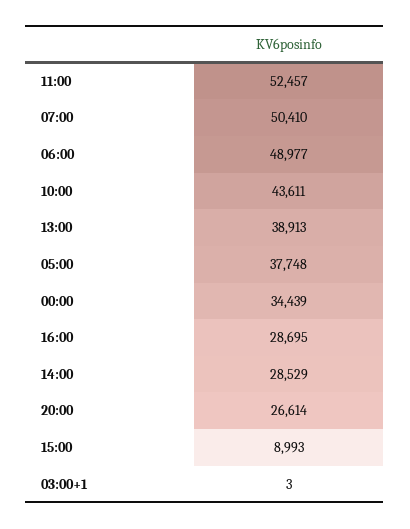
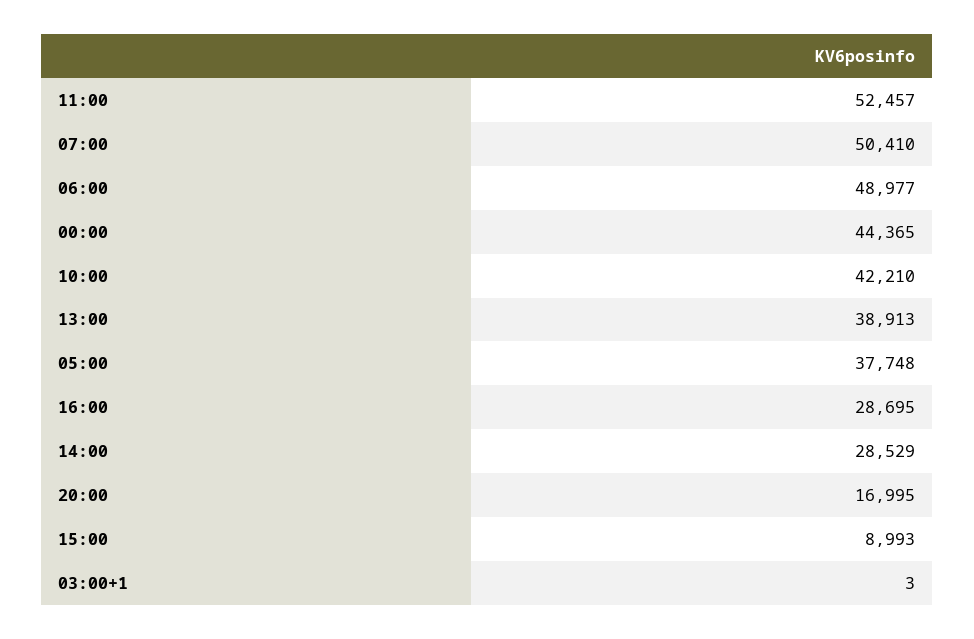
  {
    "11:00": 52457,
    "07:00": 50410,
    "06:00": 48977,
-   "10:00": 43611,
+   "10:00": 42210,
    "13:00": 38913,
    "05:00": 37748,
-   "00:00": 34439,
+   "00:00": 44365,
    "16:00": 28695,
    "14:00": 28529,
-   "20:00": 26614,
+   "20:00": 16995,
    "15:00": 8993,
    "03:00+1": 3
  }

